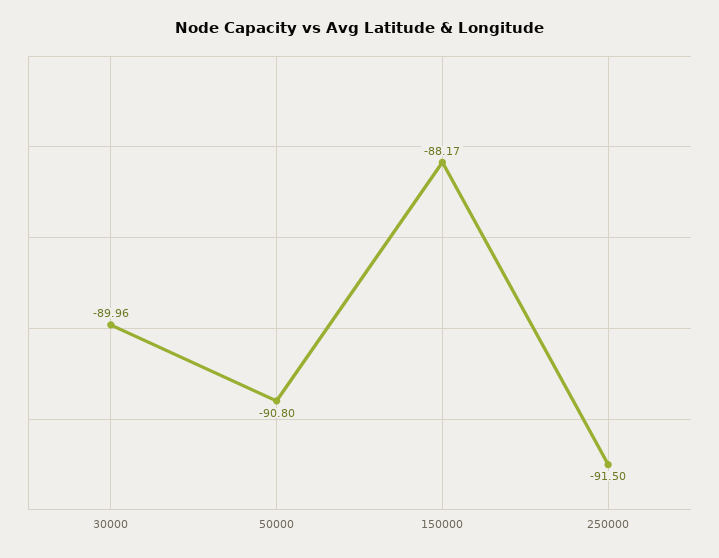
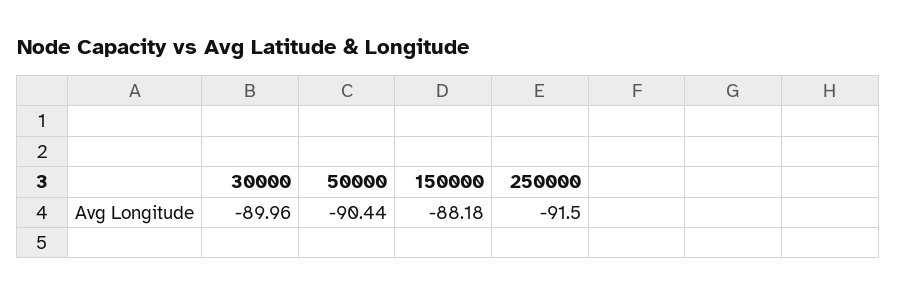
  {
    "30000": -89.96,
-   "50000": -90.8,
+   "50000": -90.44,
-   "150000": -88.17,
+   "150000": -88.18,
    "250000": -91.5
  }

